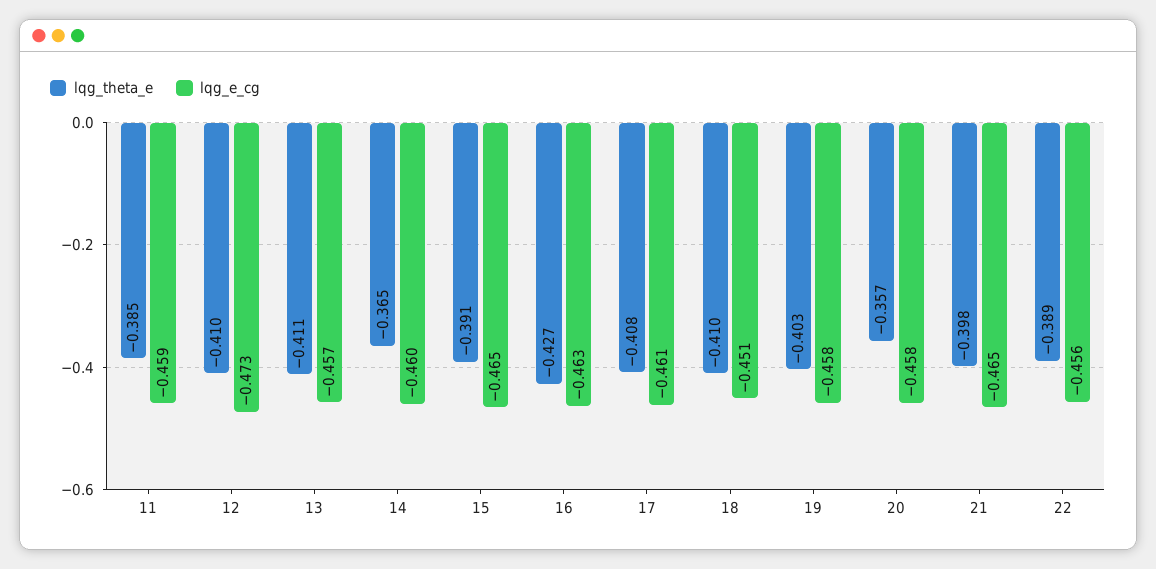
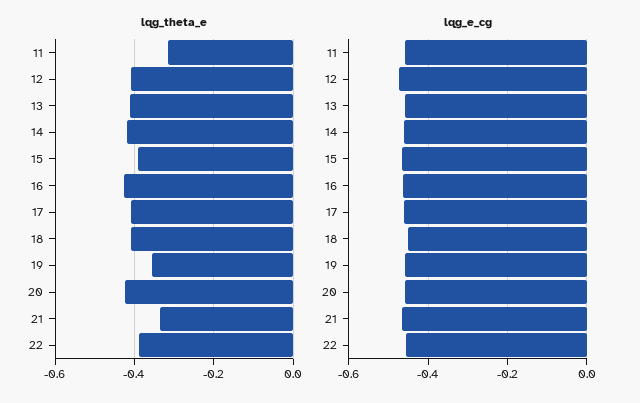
  {
    "lqg_theta_e": {
-     "11": -0.385,
+     "11": -0.32,
      "12": -0.41,
      "13": -0.411,
-     "14": -0.365,
+     "14": -0.42,
      "15": -0.391,
      "16": -0.427,
      "17": -0.408,
      "18": -0.41,
-     "19": -0.403,
+     "19": -0.36,
-     "20": -0.357,
+     "20": -0.42,
-     "21": -0.398,
+     "21": -0.34,
      "22": -0.389
    },
    "lqg_e_cg": {
      "11": -0.459,
      "12": -0.473,
      "13": -0.457,
      "14": -0.46,
      "15": -0.465,
      "16": -0.463,
      "17": -0.461,
      "18": -0.451,
      "19": -0.458,
      "20": -0.458,
      "21": -0.465,
      "22": -0.456
    }
  }

